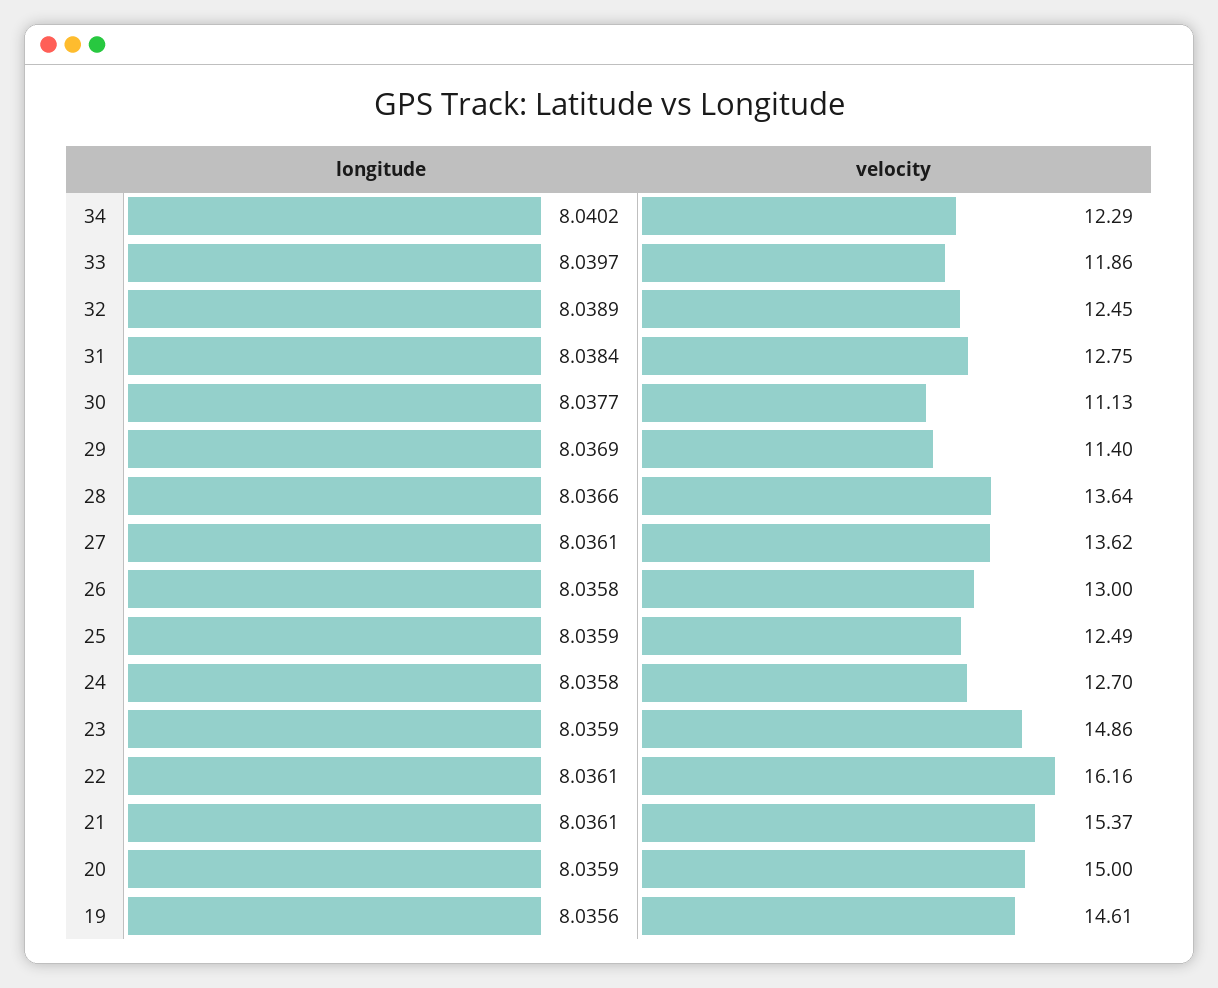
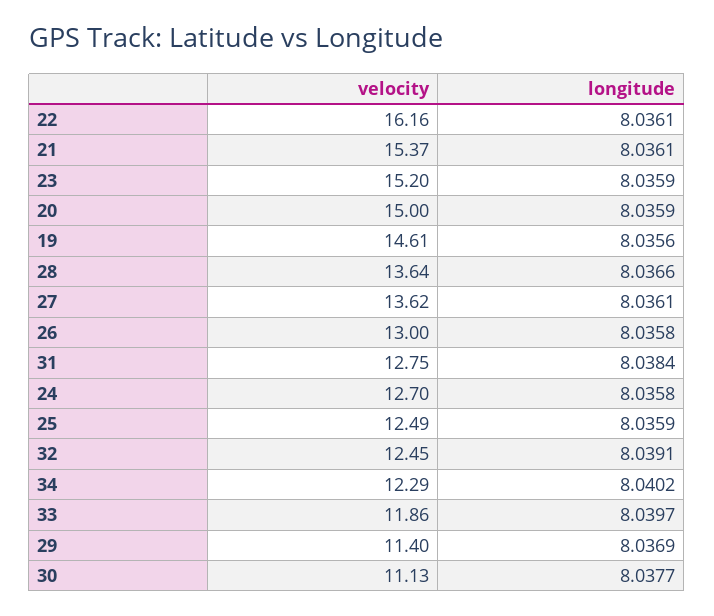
  {
    "longitude": {
      "34": 8.0402,
      "33": 8.0397,
-     "32": 8.0389,
+     "32": 8.0391,
      "31": 8.0384,
      "30": 8.0377,
      "29": 8.0369,
      "28": 8.0366,
      "27": 8.0361,
      "26": 8.0358,
      "25": 8.0359,
      "24": 8.0358,
      "23": 8.0359,
      "22": 8.0361,
      "21": 8.0361,
      "20": 8.0359,
      "19": 8.0356
    },
    "velocity": {
      "34": 12.29,
      "33": 11.86,
      "32": 12.45,
      "31": 12.75,
      "30": 11.13,
      "29": 11.4,
      "28": 13.64,
      "27": 13.62,
      "26": 13,
      "25": 12.49,
      "24": 12.7,
-     "23": 14.86,
+     "23": 15.2,
      "22": 16.16,
      "21": 15.37,
      "20": 15,
      "19": 14.61
    }
  }

